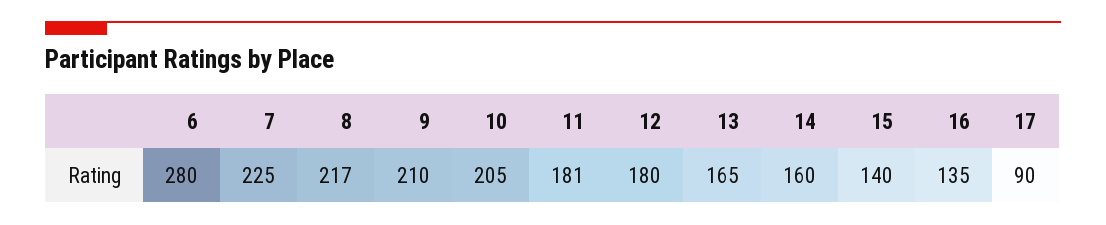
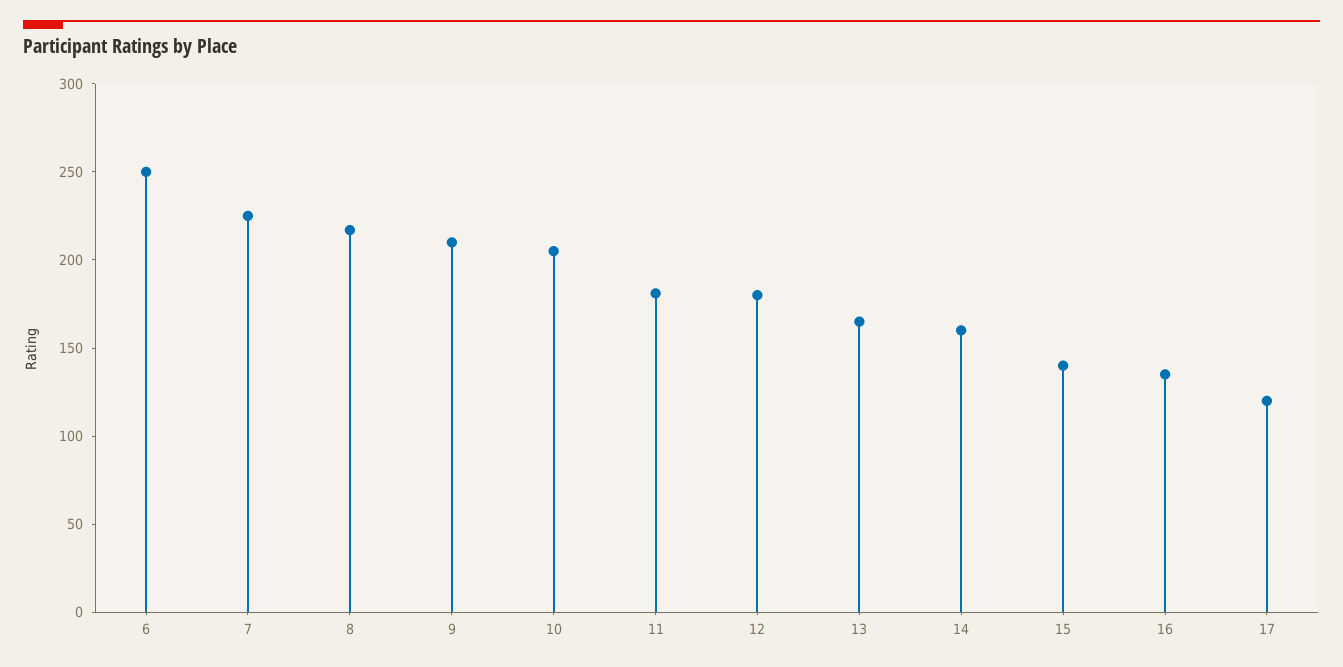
  {
-   "6": 280,
+   "6": 250,
    "7": 225,
    "8": 217,
    "9": 210,
    "10": 205,
    "11": 181,
    "12": 180,
    "13": 165,
    "14": 160,
    "15": 140,
    "16": 135,
-   "17": 90
+   "17": 120
  }

